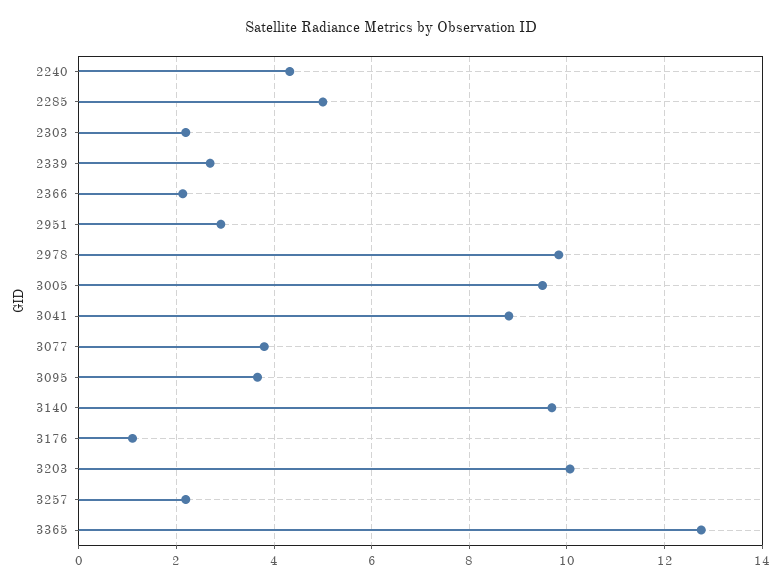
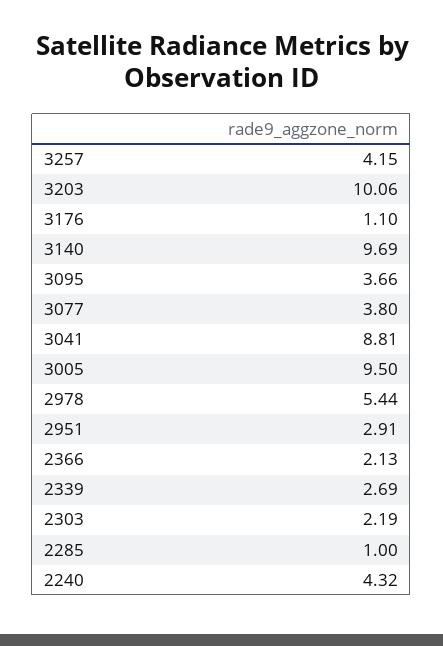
  {
    "2240": 4.32,
-   "2285": 5,
+   "2285": 1,
    "2303": 2.19,
    "2339": 2.69,
    "2366": 2.13,
    "2951": 2.91,
-   "2978": 9.8,
+   "2978": 5.44,
    "3005": 9.5,
    "3041": 8.81,
    "3077": 3.8,
    "3095": 3.66,
    "3140": 9.69,
    "3176": 1.1,
    "3203": 10.06,
-   "3257": 2.2,
+   "3257": 4.15
-   "3365": 12.8
  }

